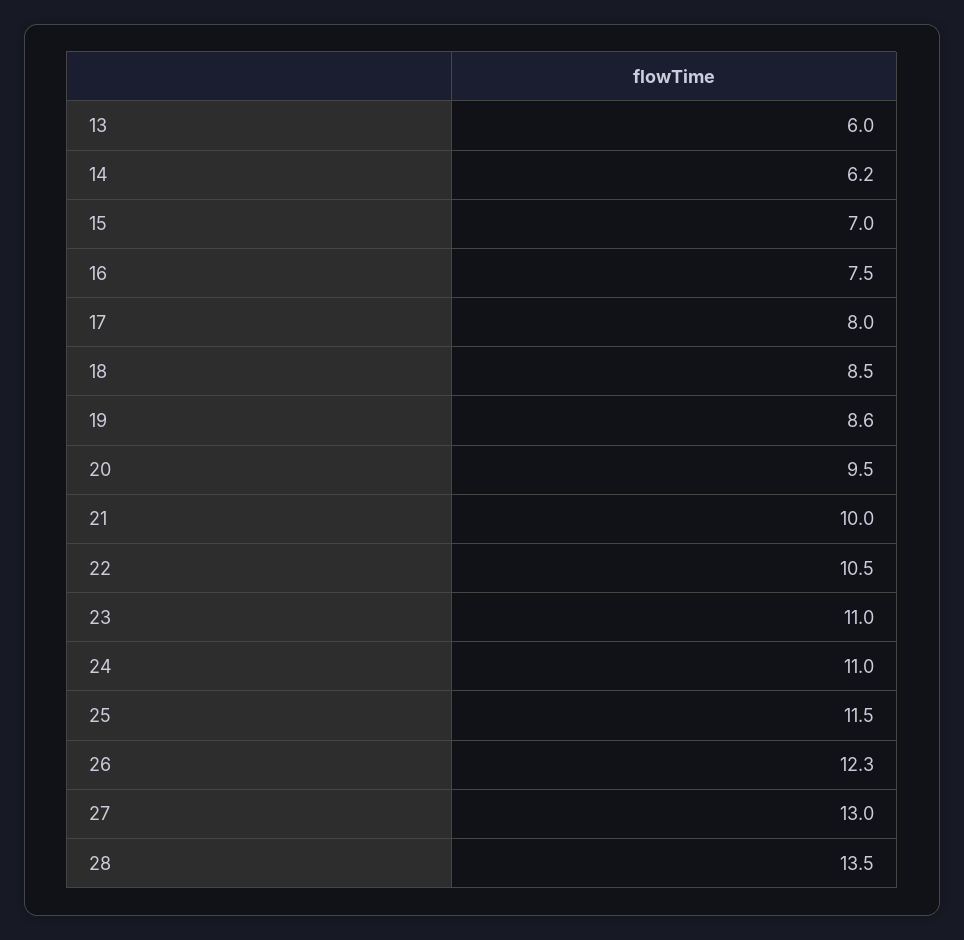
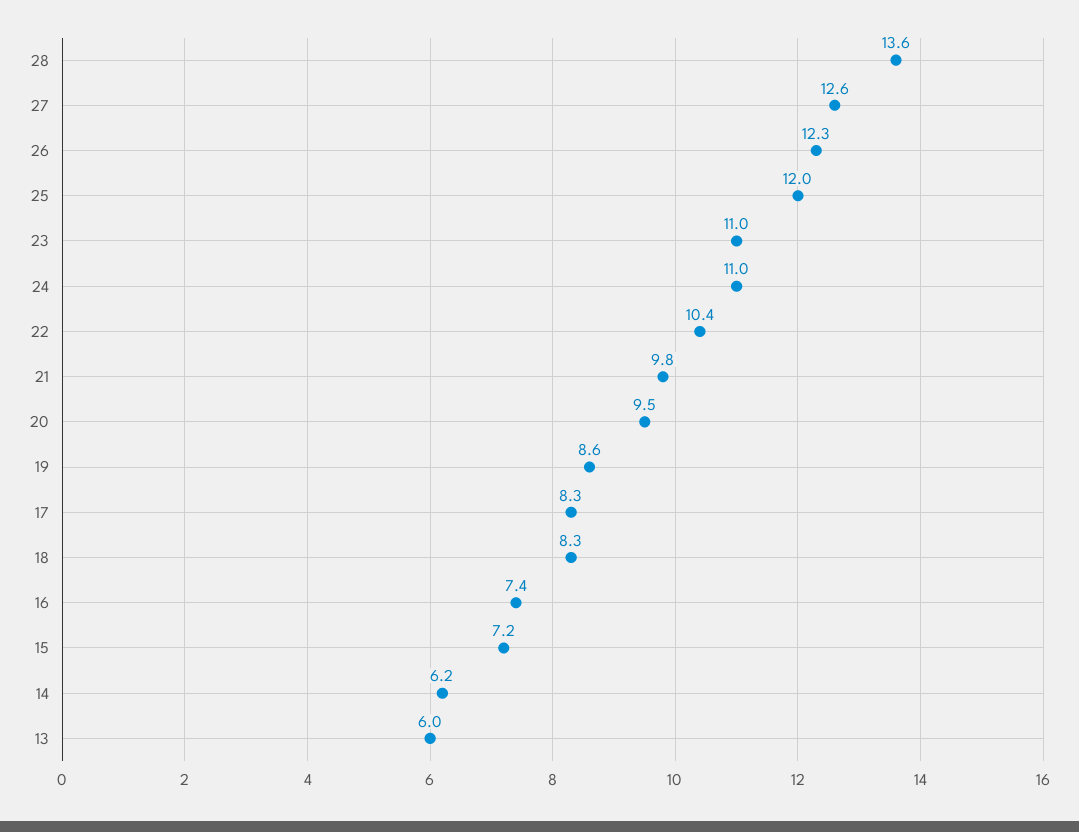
  {
    "13": 6,
    "14": 6.2,
-   "15": 7,
+   "15": 7.2,
-   "16": 7.5,
+   "16": 7.4,
-   "17": 8,
+   "17": 8.3,
-   "18": 8.5,
+   "18": 8.3,
    "19": 8.6,
    "20": 9.5,
-   "21": 10,
+   "21": 9.8,
-   "22": 10.5,
+   "22": 10.4,
    "23": 11,
    "24": 11,
-   "25": 11.5,
+   "25": 12,
    "26": 12.3,
-   "27": 13,
+   "27": 12.6,
-   "28": 13.5
+   "28": 13.6
  }

